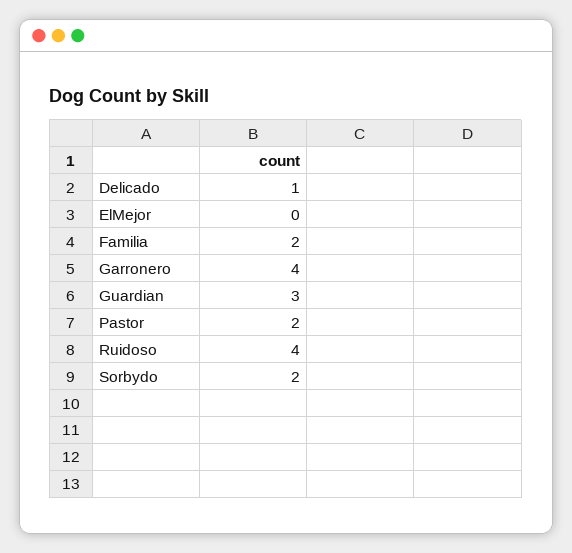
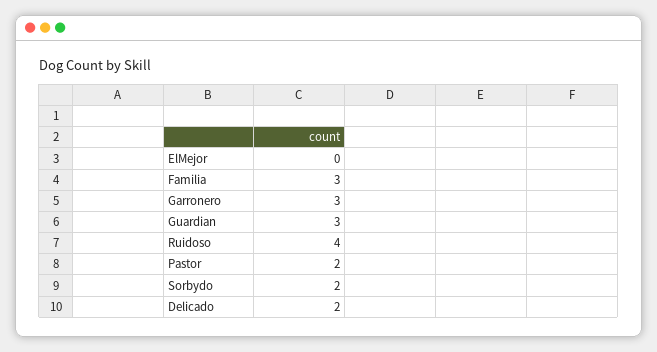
  {
-   "Delicado": 1,
+   "Delicado": 2,
    "ElMejor": 0,
-   "Familia": 2,
+   "Familia": 3,
-   "Garronero": 4,
+   "Garronero": 3,
    "Guardian": 3,
    "Pastor": 2,
    "Ruidoso": 4,
    "Sorbydo": 2
  }

